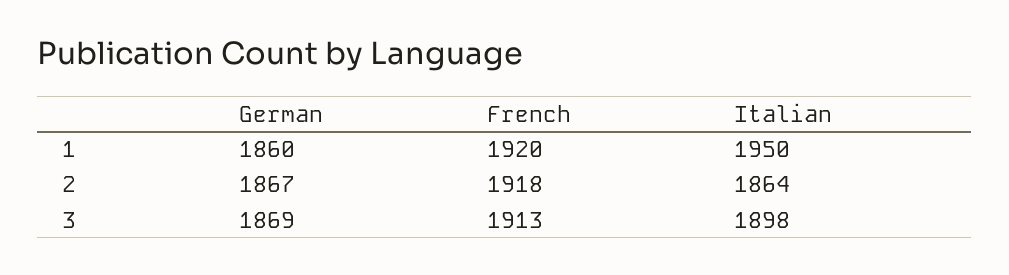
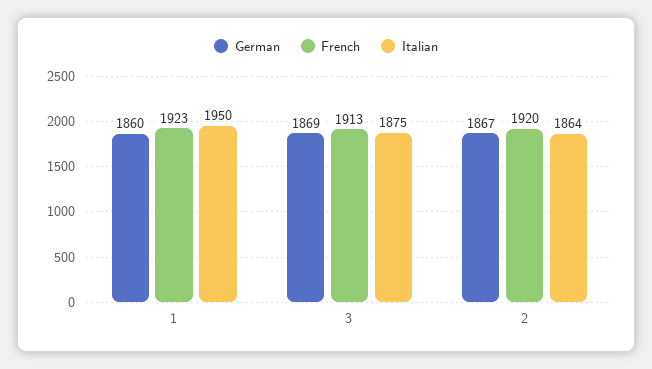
  {
    "German": {
      "1": 1860,
      "2": 1867,
      "3": 1869
    },
    "French": {
-     "1": 1920,
+     "1": 1923,
-     "2": 1918,
+     "2": 1920,
      "3": 1913
    },
    "Italian": {
      "1": 1950,
      "2": 1864,
-     "3": 1898
+     "3": 1875
    }
  }

